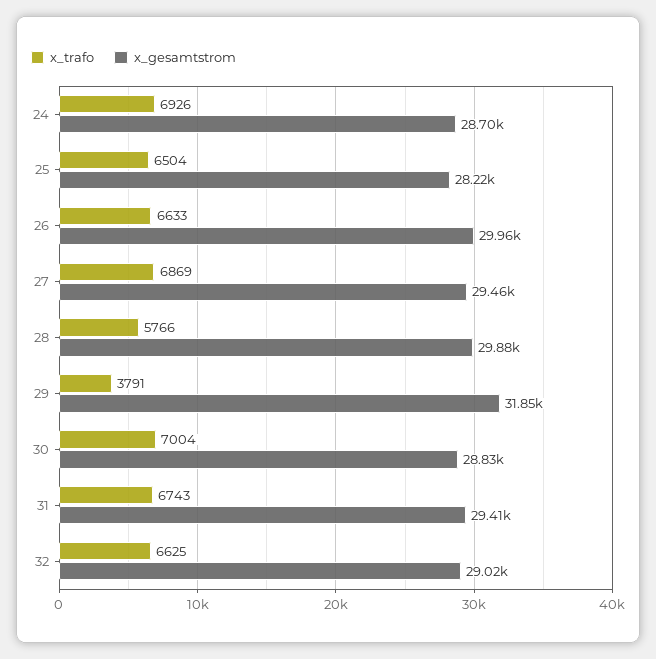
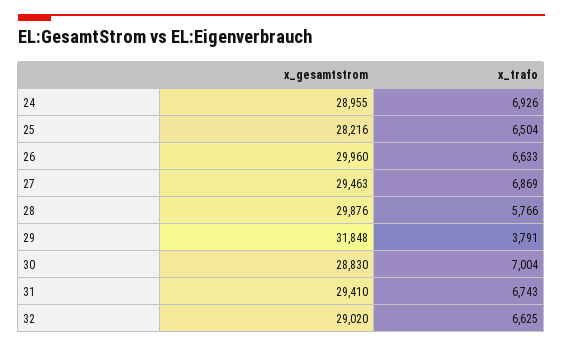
  {
    "x_trafo": {
      "24": 6926,
      "25": 6504,
      "26": 6633,
      "27": 6869,
      "28": 5766,
      "29": 3791,
      "30": 7004,
      "31": 6743,
      "32": 6625
    },
    "x_gesamtstrom": {
-     "24": 28700,
+     "24": 28955,
      "25": 28216,
      "26": 29960,
      "27": 29463,
      "28": 29876,
      "29": 31848,
      "30": 28830,
      "31": 29410,
      "32": 29020
    }
  }

